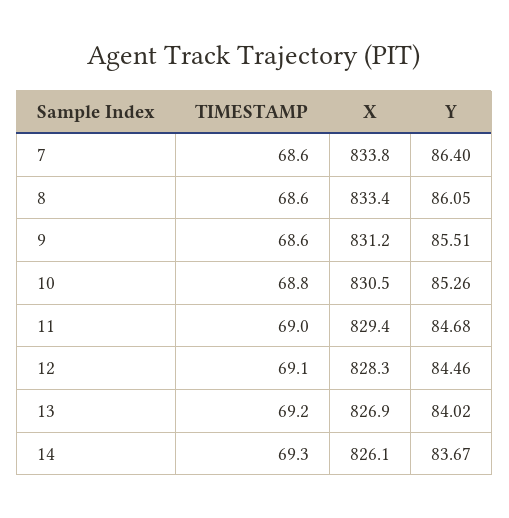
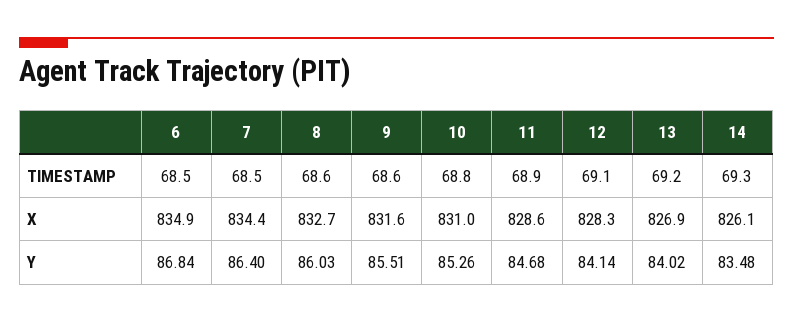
  {
    "TIMESTAMP": {
-     "7": 68.6,
+     "7": 68.5,
      "8": 68.6,
      "9": 68.6,
      "10": 68.8,
-     "11": 69,
+     "11": 68.9,
      "12": 69.1,
      "13": 69.2,
-     "14": 69.3
+     "14": 69.3,
+     "6": 68.5
    },
    "X": {
-     "7": 833.8,
+     "7": 834.4,
-     "8": 833.4,
+     "8": 832.7,
-     "9": 831.2,
+     "9": 831.6,
-     "10": 830.5,
+     "10": 831,
-     "11": 829.4,
+     "11": 828.6,
      "12": 828.3,
      "13": 826.9,
-     "14": 826.1
+     "14": 826.1,
+     "6": 834.9
    },
    "Y": {
      "7": 86.4,
-     "8": 86.05,
+     "8": 86.03,
      "9": 85.51,
      "10": 85.26,
      "11": 84.68,
-     "12": 84.46,
+     "12": 84.14,
      "13": 84.02,
-     "14": 83.67
+     "14": 83.48,
+     "6": 86.84
    }
  }

